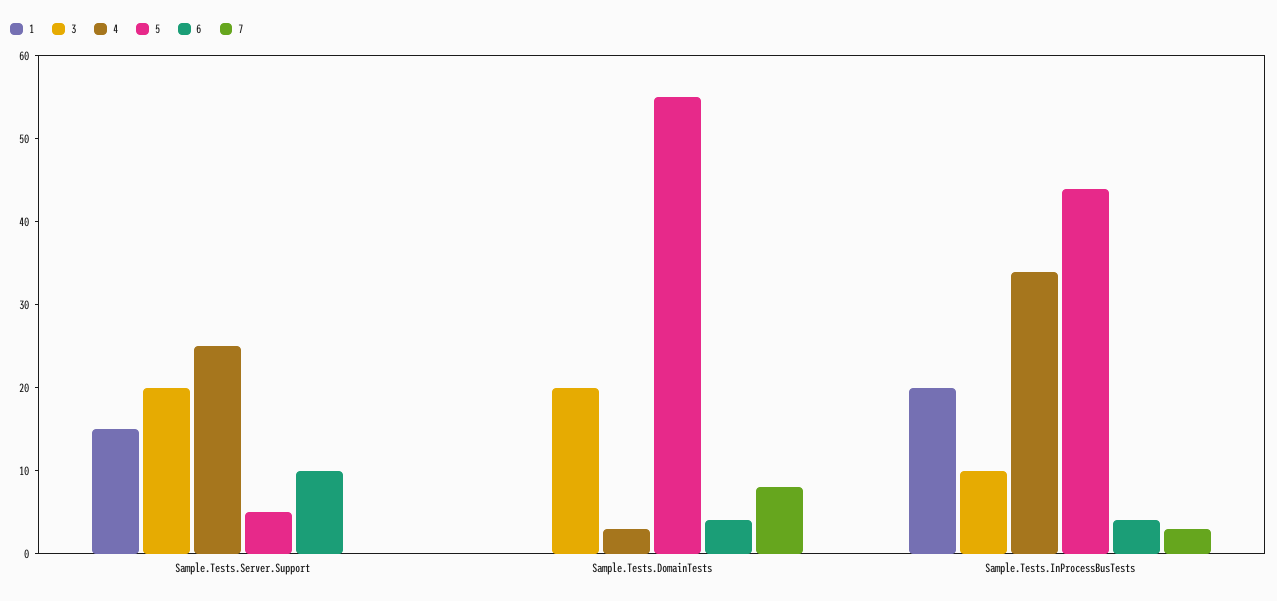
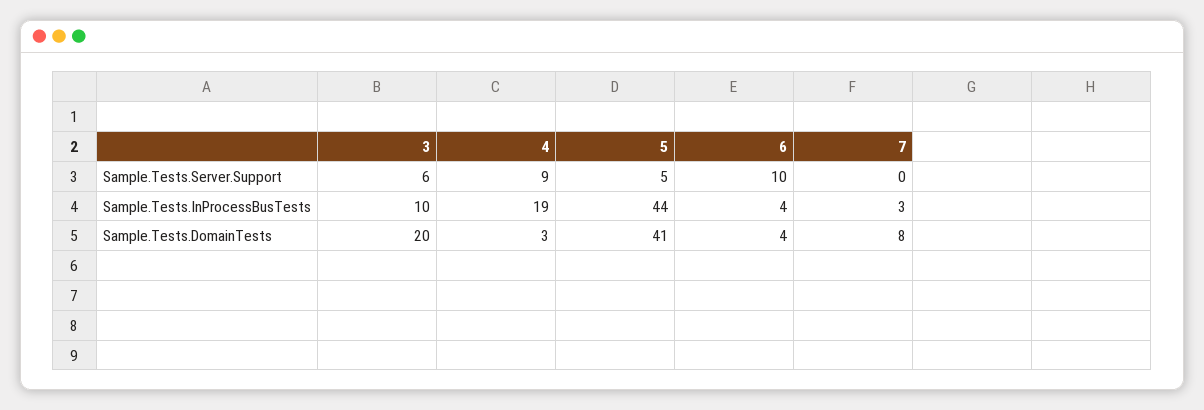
  {
-   "1": {
-     "Sample.Tests.Server.Support": 15,
-     "Sample.Tests.DomainTests": 0,
-     "Sample.Tests.InProcessBusTests": 20
-   },
    "3": {
-     "Sample.Tests.Server.Support": 20,
+     "Sample.Tests.Server.Support": 6,
      "Sample.Tests.DomainTests": 20,
      "Sample.Tests.InProcessBusTests": 10
    },
    "4": {
-     "Sample.Tests.Server.Support": 25,
+     "Sample.Tests.Server.Support": 9,
      "Sample.Tests.DomainTests": 3,
-     "Sample.Tests.InProcessBusTests": 34
+     "Sample.Tests.InProcessBusTests": 19
    },
    "5": {
      "Sample.Tests.Server.Support": 5,
-     "Sample.Tests.DomainTests": 55,
+     "Sample.Tests.DomainTests": 41,
      "Sample.Tests.InProcessBusTests": 44
    },
    "6": {
      "Sample.Tests.Server.Support": 10,
      "Sample.Tests.DomainTests": 4,
      "Sample.Tests.InProcessBusTests": 4
    },
    "7": {
      "Sample.Tests.Server.Support": 0,
      "Sample.Tests.DomainTests": 8,
      "Sample.Tests.InProcessBusTests": 3
    }
  }

